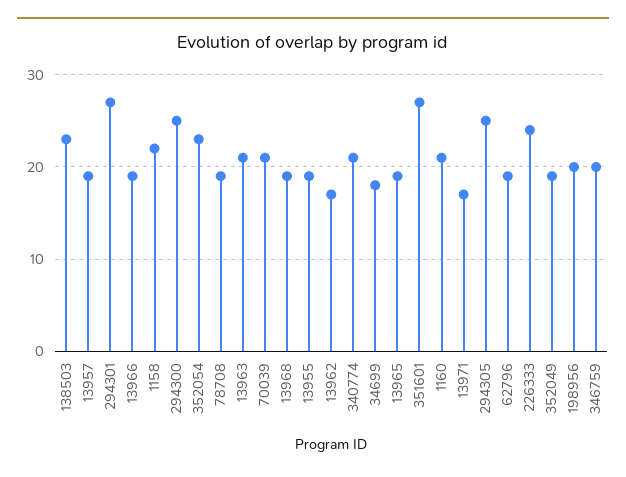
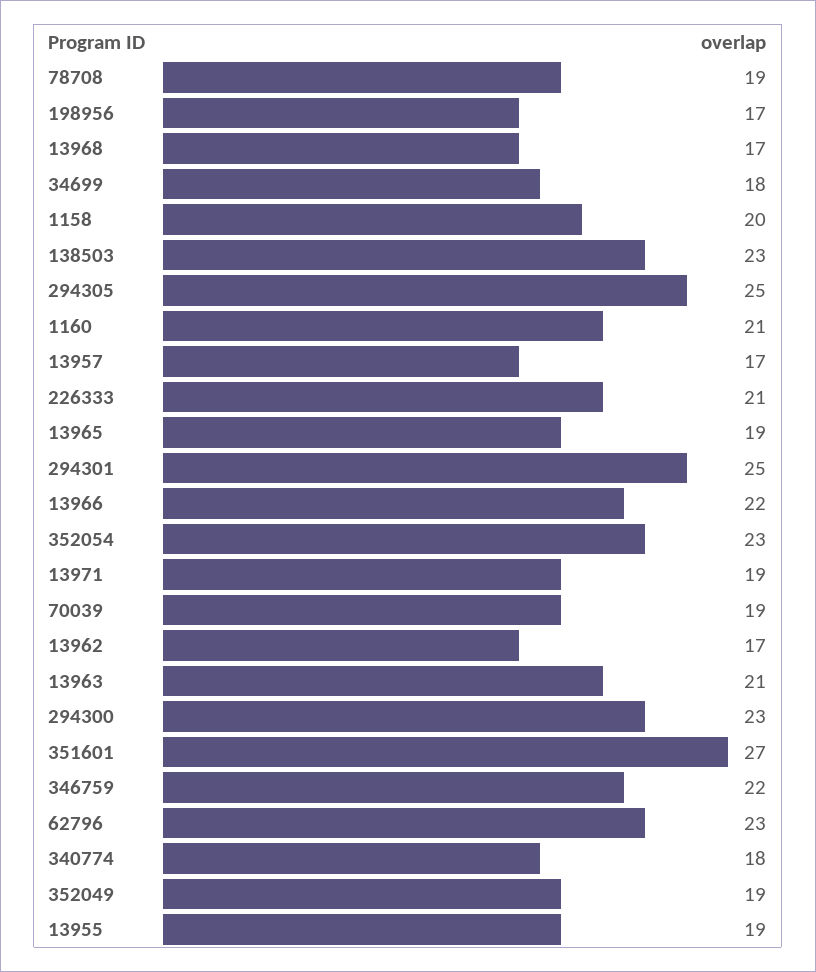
  {
    "138503": 23,
-   "13957": 19,
+   "13957": 17,
-   "294301": 27,
+   "294301": 25,
-   "13966": 19,
+   "13966": 22,
-   "1158": 22,
+   "1158": 20,
-   "294300": 25,
+   "294300": 23,
    "352054": 23,
    "78708": 19,
    "13963": 21,
-   "70039": 21,
+   "70039": 19,
-   "13968": 19,
+   "13968": 17,
    "13955": 19,
    "13962": 17,
-   "340774": 21,
+   "340774": 18,
    "34699": 18,
    "13965": 19,
    "351601": 27,
    "1160": 21,
-   "13971": 17,
+   "13971": 19,
    "294305": 25,
-   "62796": 19,
+   "62796": 23,
-   "226333": 24,
+   "226333": 21,
    "352049": 19,
-   "198956": 20,
+   "198956": 17,
-   "346759": 20
+   "346759": 22
  }

